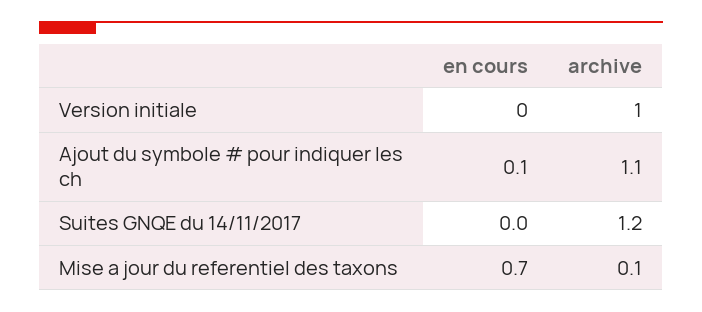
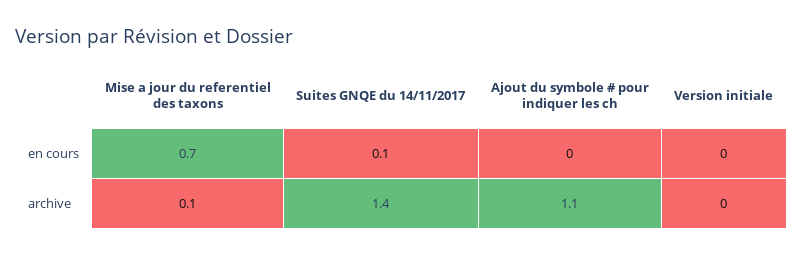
  {
    "en cours": {
      "Version initiale": 0,
-     "Ajout du symbole # pour indiquer les ch": 0.1,
+     "Ajout du symbole # pour indiquer les ch": 0,
-     "Suites GNQE du 14/11/2017": 0,
+     "Suites GNQE du 14/11/2017": 0.1,
      "Mise a jour du referentiel des taxons": 0.7
    },
    "archive": {
-     "Version initiale": 1,
+     "Version initiale": 0,
      "Ajout du symbole # pour indiquer les ch": 1.1,
-     "Suites GNQE du 14/11/2017": 1.2,
+     "Suites GNQE du 14/11/2017": 1.4,
      "Mise a jour du referentiel des taxons": 0.1
    }
  }

